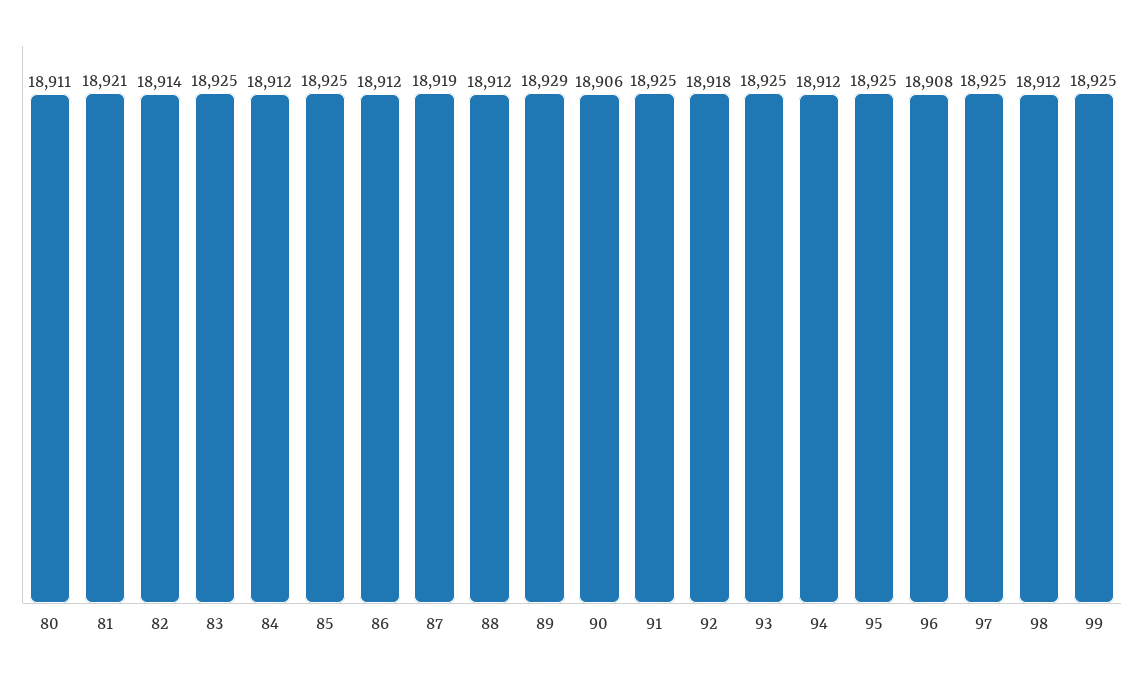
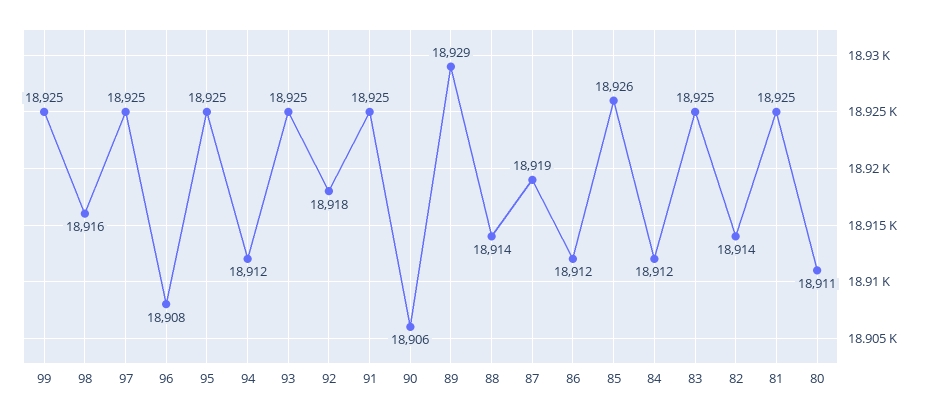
  {
    "80": 18911,
-   "81": 18921,
+   "81": 18925,
    "82": 18914,
    "83": 18925,
    "84": 18912,
-   "85": 18925,
+   "85": 18926,
    "86": 18912,
    "87": 18919,
-   "88": 18912,
+   "88": 18914,
    "89": 18929,
    "90": 18906,
    "91": 18925,
    "92": 18918,
    "93": 18925,
    "94": 18912,
    "95": 18925,
    "96": 18908,
    "97": 18925,
-   "98": 18912,
+   "98": 18916,
    "99": 18925
  }

